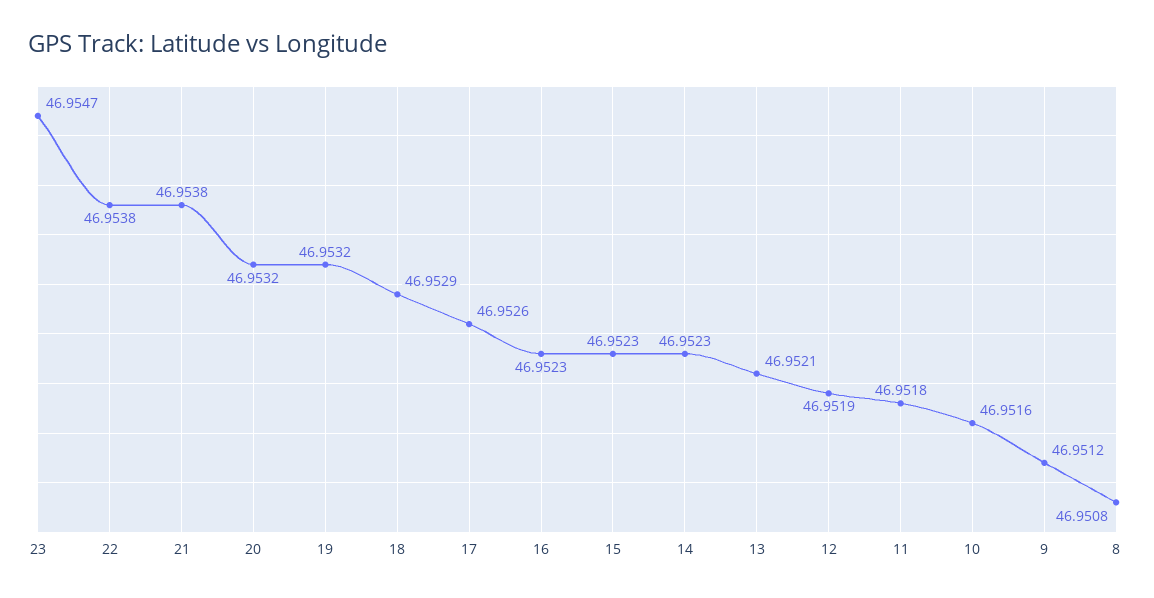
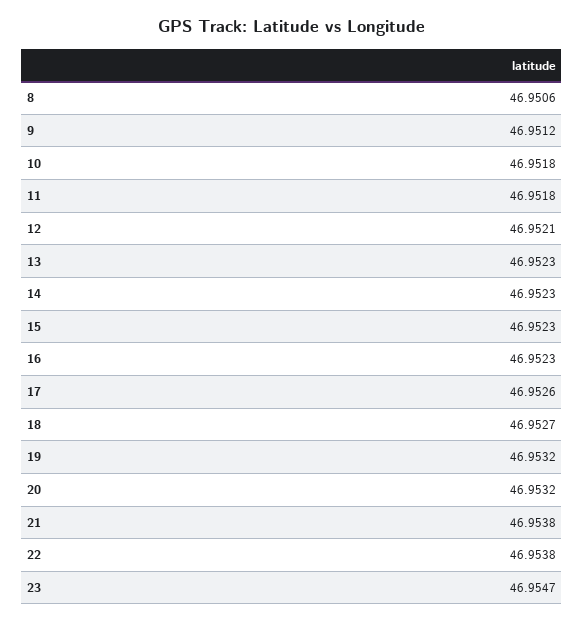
  {
    "23": 46.9547,
    "22": 46.9538,
    "21": 46.9538,
    "20": 46.9532,
    "19": 46.9532,
-   "18": 46.9529,
+   "18": 46.9527,
    "17": 46.9526,
    "16": 46.9523,
    "15": 46.9523,
    "14": 46.9523,
-   "13": 46.9521,
+   "13": 46.9523,
-   "12": 46.9519,
+   "12": 46.9521,
    "11": 46.9518,
-   "10": 46.9516,
+   "10": 46.9518,
    "9": 46.9512,
-   "8": 46.9508
+   "8": 46.9506
  }

